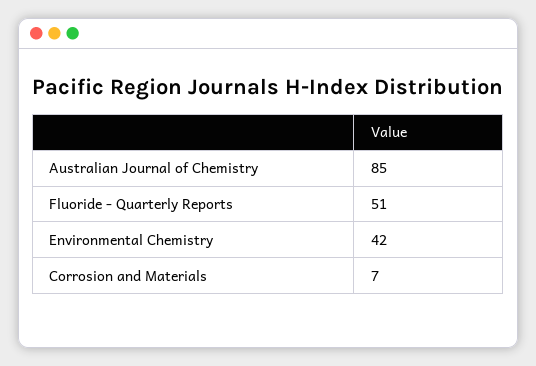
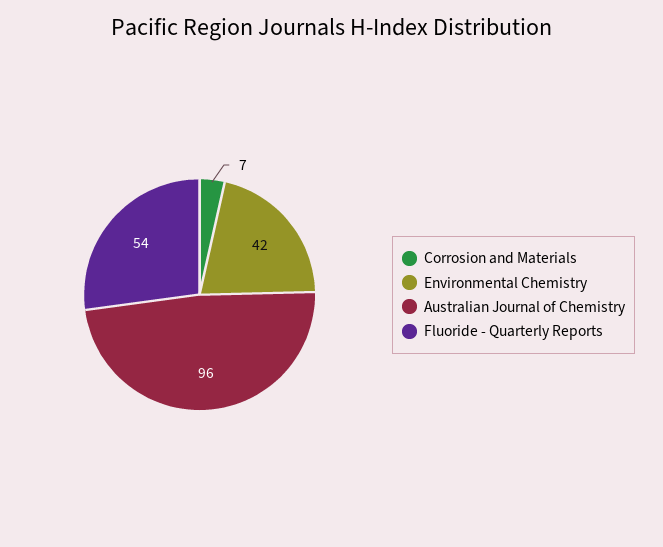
  {
-   "Australian Journal of Chemistry": 85,
+   "Australian Journal of Chemistry": 96,
-   "Fluoride - Quarterly Reports": 51,
+   "Fluoride - Quarterly Reports": 54,
    "Environmental Chemistry": 42,
    "Corrosion and Materials": 7
  }

